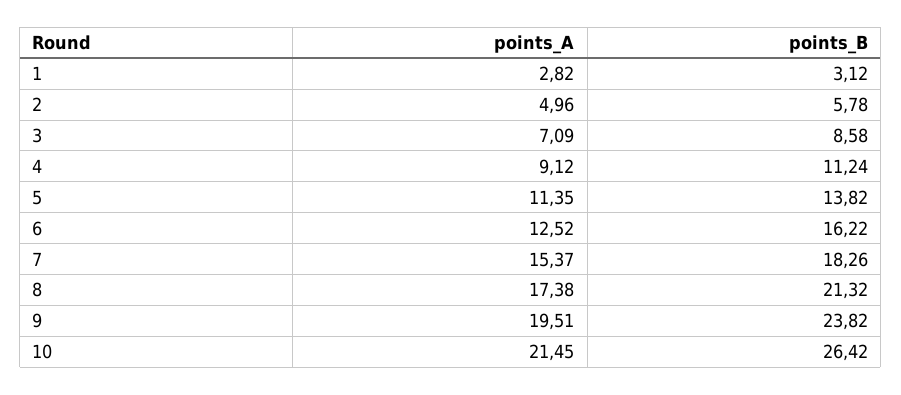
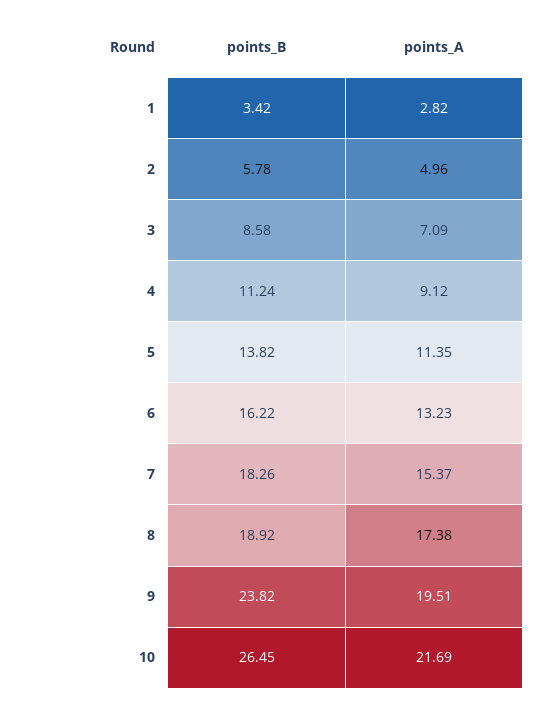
  {
    "points_A": {
      "1": 2.82,
      "2": 4.96,
      "3": 7.09,
      "4": 9.12,
      "5": 11.35,
-     "6": 12.52,
+     "6": 13.23,
      "7": 15.37,
      "8": 17.38,
      "9": 19.51,
-     "10": 21.45
+     "10": 21.69
    },
    "points_B": {
-     "1": 3.12,
+     "1": 3.42,
      "2": 5.78,
      "3": 8.58,
      "4": 11.24,
      "5": 13.82,
      "6": 16.22,
      "7": 18.26,
-     "8": 21.32,
+     "8": 18.92,
      "9": 23.82,
-     "10": 26.42
+     "10": 26.45
    }
  }

